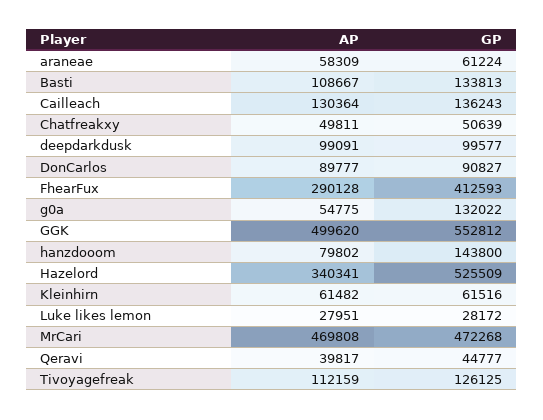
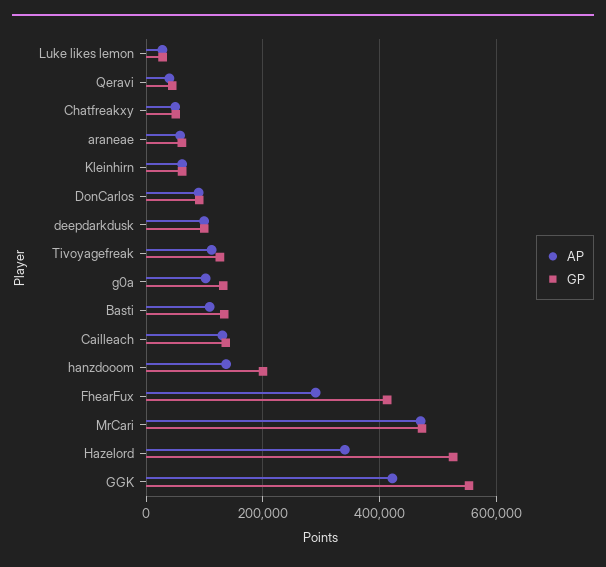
  {
    "AP": {
      "araneae": 58309,
      "Basti": 108667,
      "Cailleach": 130364,
      "Chatfreakxy": 49811,
      "deepdarkdusk": 99091,
      "DonCarlos": 89777,
      "FhearFux": 290128,
-     "g0a": 54775,
+     "g0a": 100000,
-     "GGK": 499620,
+     "GGK": 420000,
-     "hanzdooom": 79802,
+     "hanzdooom": 140000,
      "Hazelord": 340341,
      "Kleinhirn": 61482,
      "Luke likes lemon": 27951,
      "MrCari": 469808,
      "Qeravi": 39817,
      "Tivoyagefreak": 112159
    },
    "GP": {
      "araneae": 61224,
      "Basti": 133813,
      "Cailleach": 136243,
      "Chatfreakxy": 50639,
      "deepdarkdusk": 99577,
      "DonCarlos": 90827,
      "FhearFux": 412593,
      "g0a": 132022,
      "GGK": 552812,
-     "hanzdooom": 143800,
+     "hanzdooom": 200000,
      "Hazelord": 525509,
      "Kleinhirn": 61516,
      "Luke likes lemon": 28172,
      "MrCari": 472268,
      "Qeravi": 44777,
      "Tivoyagefreak": 126125
    }
  }

